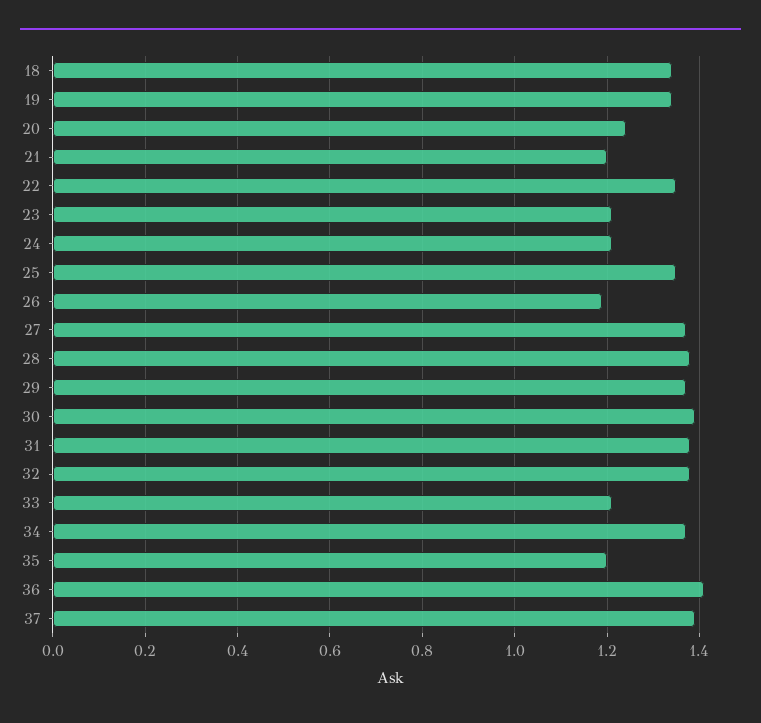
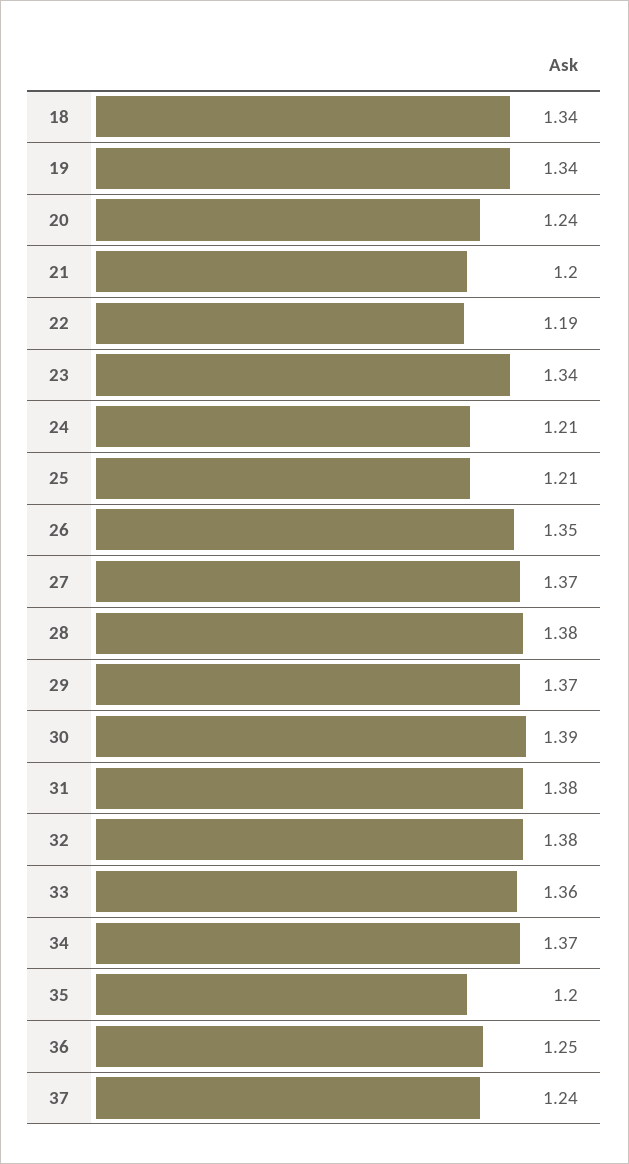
  {
    "18": 1.34,
    "19": 1.34,
    "20": 1.24,
    "21": 1.2,
-   "22": 1.35,
+   "22": 1.19,
-   "23": 1.2,
+   "23": 1.34,
    "24": 1.21,
-   "25": 1.35,
+   "25": 1.21,
-   "26": 1.2,
+   "26": 1.35,
    "27": 1.37,
    "28": 1.38,
    "29": 1.37,
    "30": 1.39,
    "31": 1.38,
    "32": 1.38,
-   "33": 1.2,
+   "33": 1.36,
    "34": 1.37,
    "35": 1.2,
-   "36": 1.4,
+   "36": 1.25,
-   "37": 1.4
+   "37": 1.24
  }

